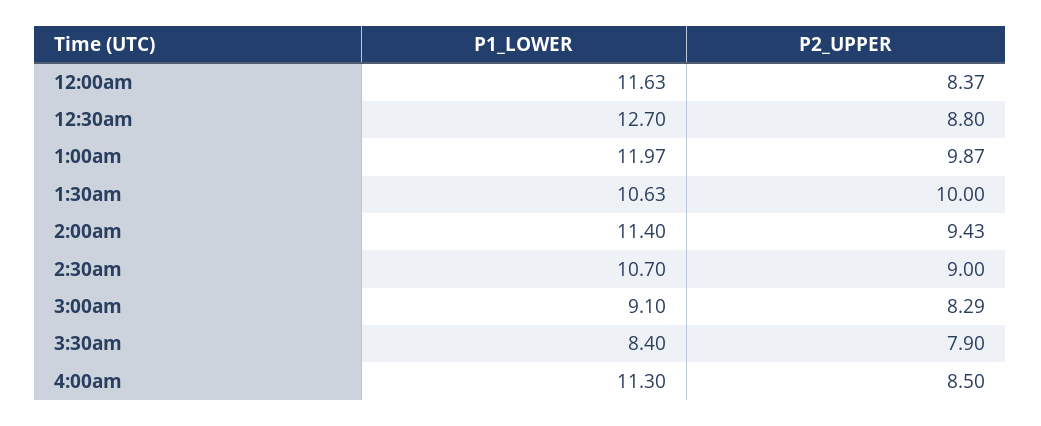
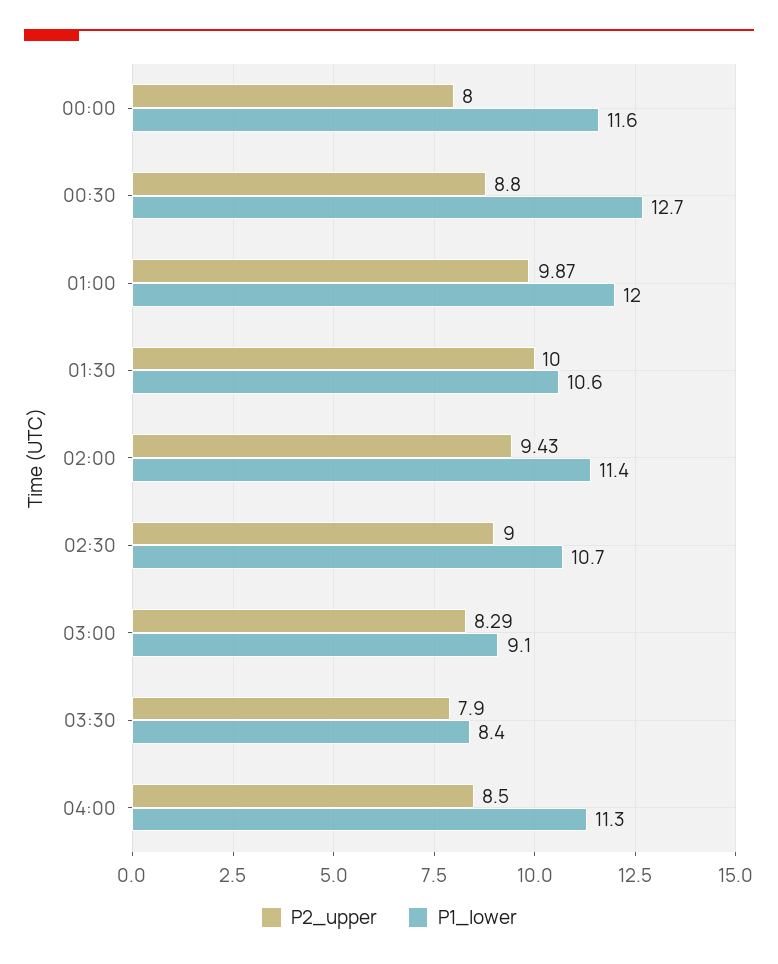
  {
    "P1_LOWER": {
      "12:00am": 11.63,
      "12:30am": 12.7,
      "1:00am": 11.97,
      "1:30am": 10.63,
      "2:00am": 11.4,
      "2:30am": 10.7,
      "3:00am": 9.1,
      "3:30am": 8.4,
      "4:00am": 11.3
    },
    "P2_UPPER": {
-     "12:00am": 8.37,
+     "12:00am": 8,
      "12:30am": 8.8,
      "1:00am": 9.87,
      "1:30am": 10,
      "2:00am": 9.43,
      "2:30am": 9,
      "3:00am": 8.29,
      "3:30am": 7.9,
      "4:00am": 8.5
    }
  }

